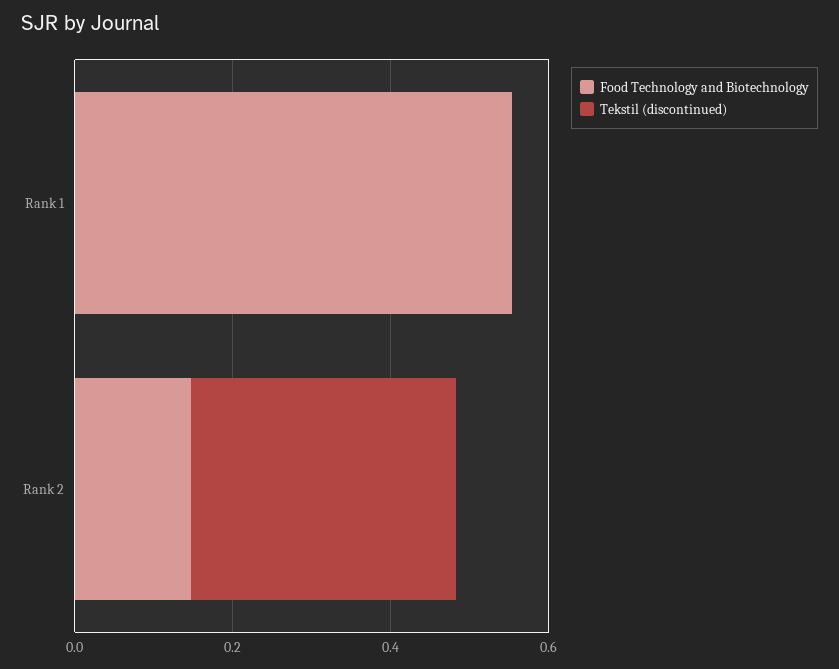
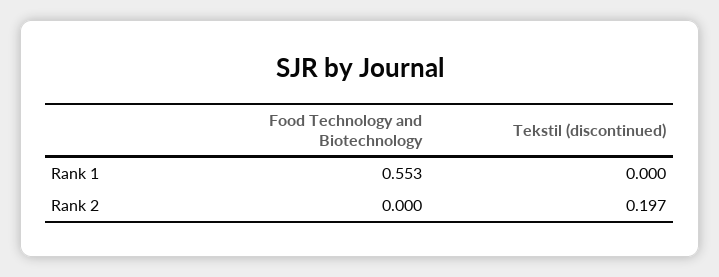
  {
    "Food Technology and Biotechnology": {
      "Rank 1": 0.553,
-     "Rank 2": 0.15
+     "Rank 2": 0
    },
    "Tekstil (discontinued)": {
      "Rank 1": 0,
-     "Rank 2": 0.35
+     "Rank 2": 0.197
    }
  }

